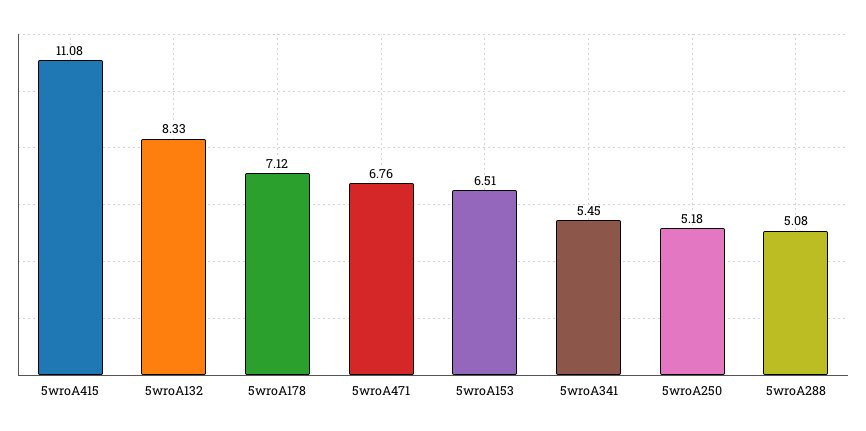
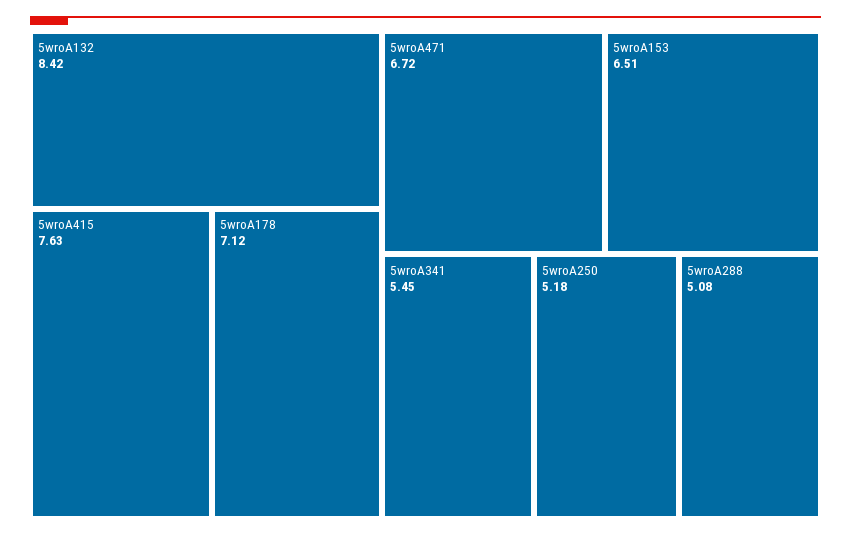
  {
-   "5wroA415": 11.08,
+   "5wroA415": 7.63,
-   "5wroA132": 8.33,
+   "5wroA132": 8.42,
    "5wroA178": 7.12,
-   "5wroA471": 6.76,
+   "5wroA471": 6.72,
    "5wroA153": 6.51,
    "5wroA341": 5.45,
    "5wroA250": 5.18,
    "5wroA288": 5.08
  }

